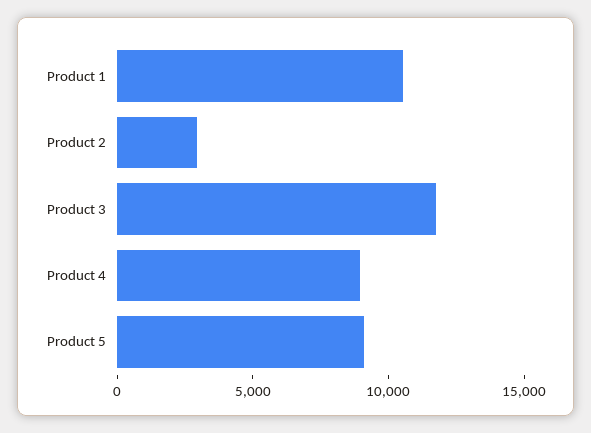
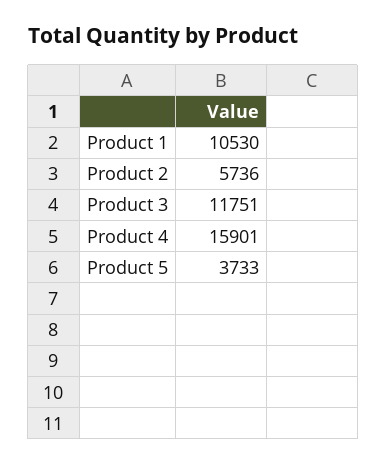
  {
    "Product 1": 10530,
-   "Product 2": 3000,
+   "Product 2": 5736,
    "Product 3": 11751,
-   "Product 4": 9000,
+   "Product 4": 15901,
-   "Product 5": 9000
+   "Product 5": 3733
  }

